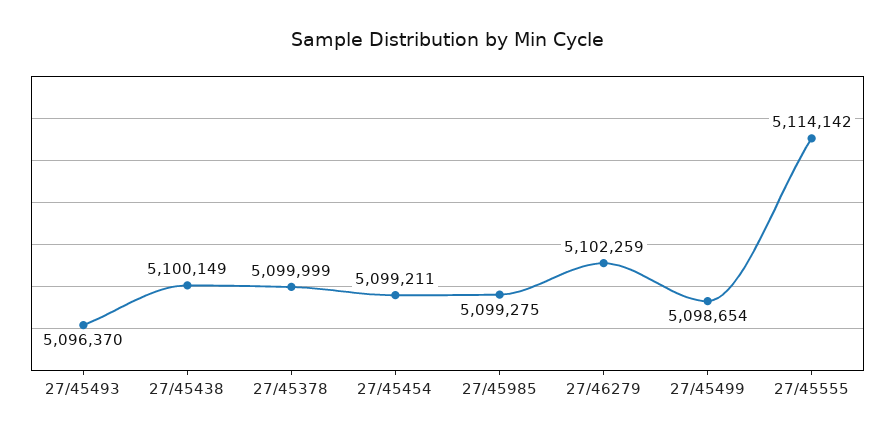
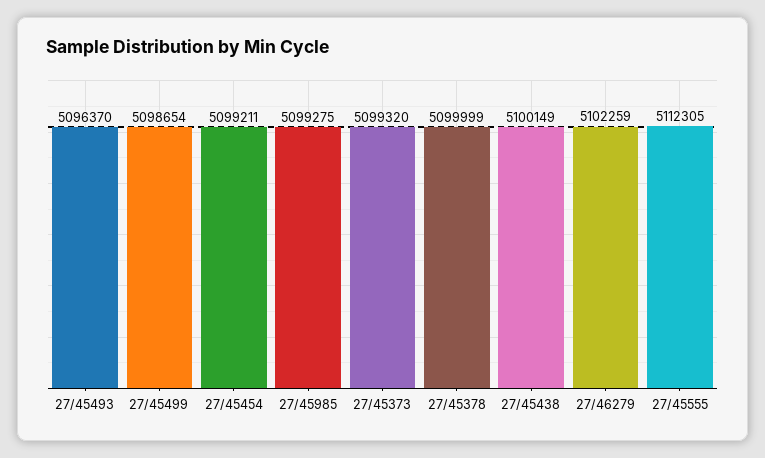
  {
    "27/45493": 5096370,
    "27/45438": 5100149,
    "27/45378": 5099999,
    "27/45454": 5099211,
    "27/45985": 5099275,
    "27/46279": 5102259,
    "27/45499": 5098654,
-   "27/45555": 5114142
+   "27/45555": 5112305,
+   "27/45373": 5099320
  }

